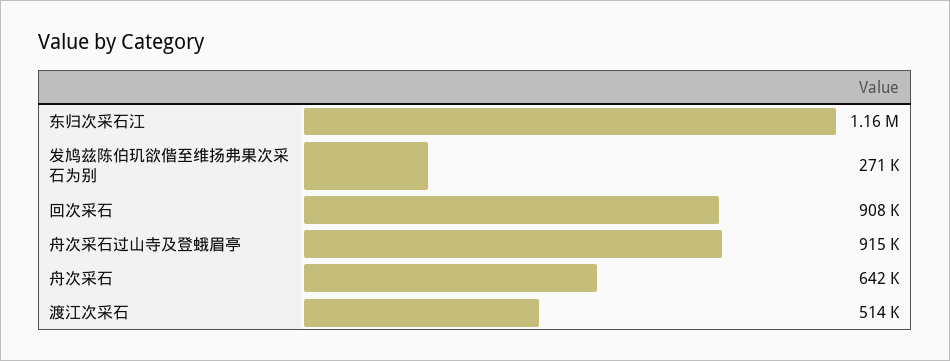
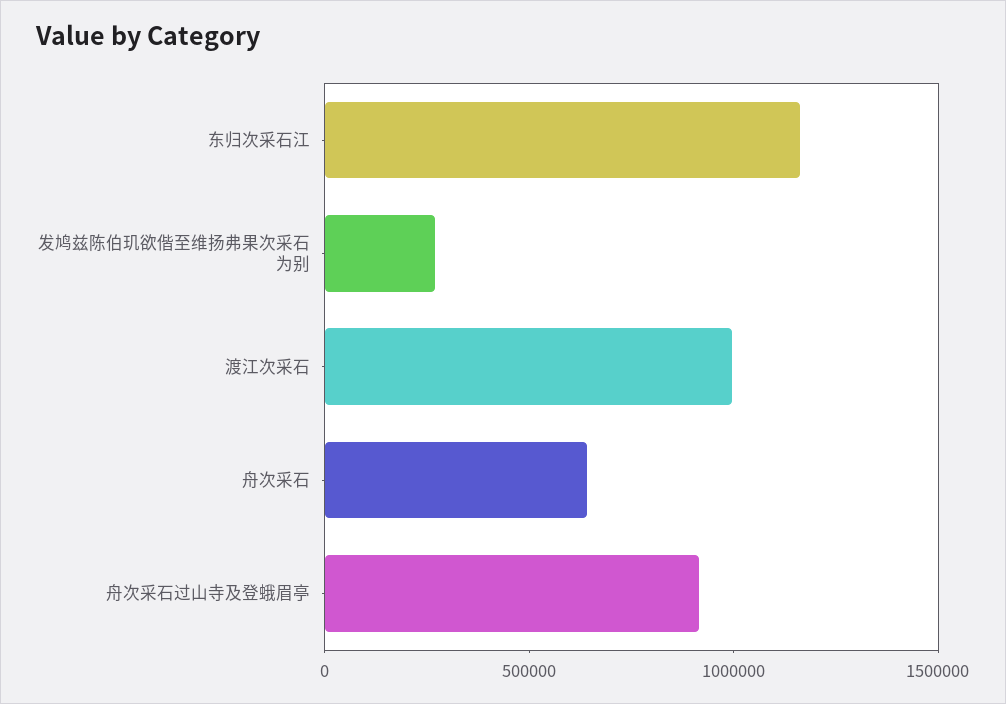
  {
    "东归次采石江": 1160000,
    "发鸠兹陈伯玑欲偕至维扬弗果次采石为别": 271000,
-   "回次采石": 908000,
    "舟次采石过山寺及登蛾眉亭": 915000,
    "舟次采石": 642000,
-   "渡江次采石": 514000
+   "渡江次采石": 1000000
  }

